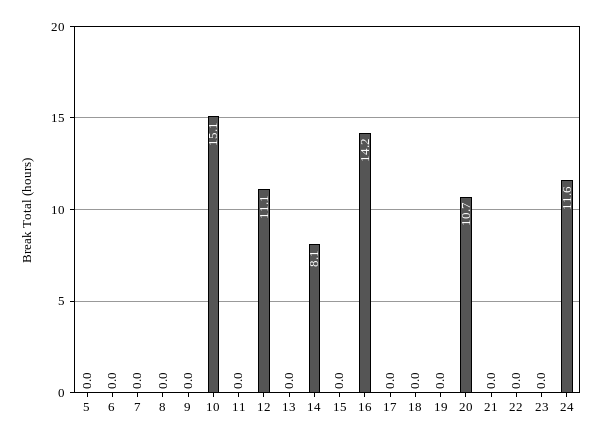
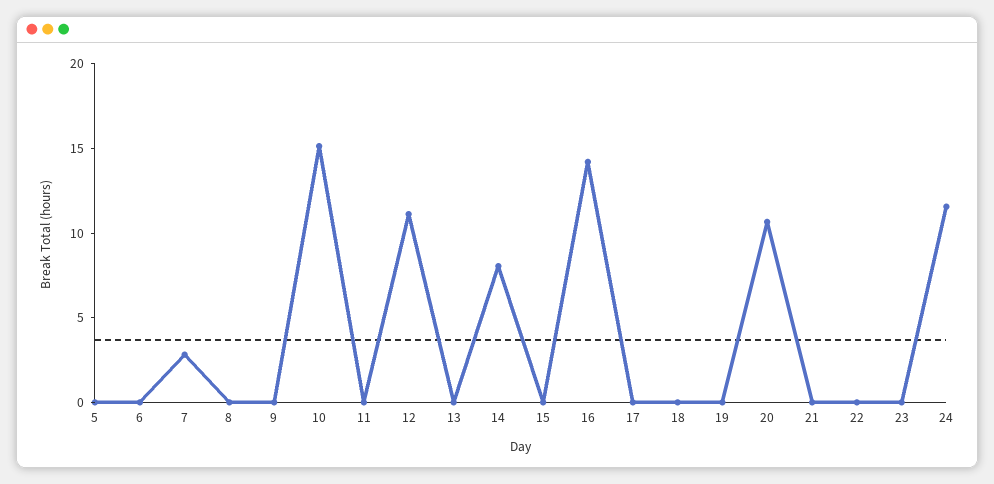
  {
    "5": 0,
    "6": 0,
-   "7": 0,
+   "7": 3,
    "8": 0,
    "9": 0,
    "10": 15.1,
    "11": 0,
    "12": 11.1,
    "13": 0,
    "14": 8.1,
    "15": 0,
    "16": 14.2,
    "17": 0,
    "18": 0,
    "19": 0,
    "20": 10.7,
    "21": 0,
    "22": 0,
    "23": 0,
    "24": 11.6
  }

